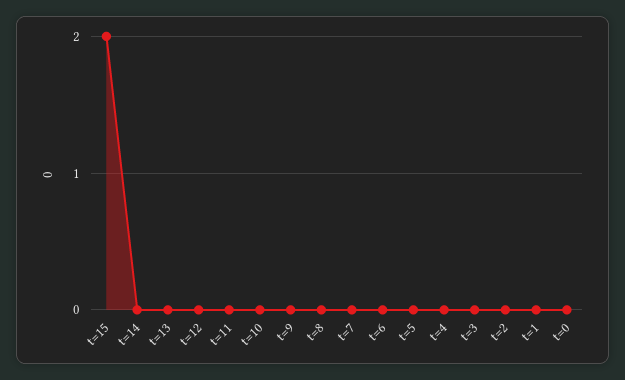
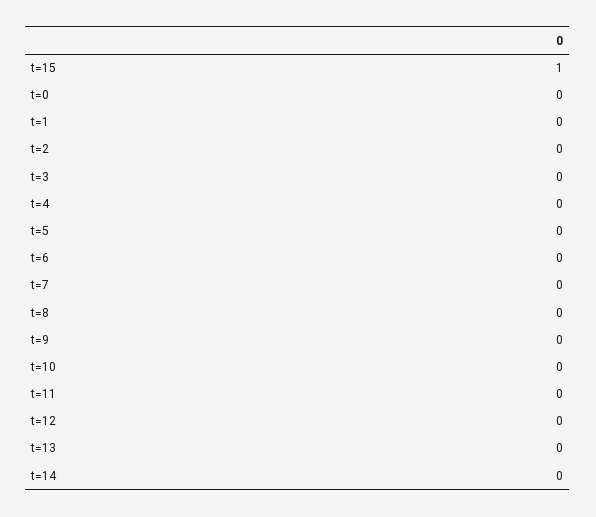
  {
-   "t=15": 2,
+   "t=15": 1,
    "t=14": 0,
    "t=13": 0,
    "t=12": 0,
    "t=11": 0,
    "t=10": 0,
    "t=9": 0,
    "t=8": 0,
    "t=7": 0,
    "t=6": 0,
    "t=5": 0,
    "t=4": 0,
    "t=3": 0,
    "t=2": 0,
    "t=1": 0,
    "t=0": 0
  }

